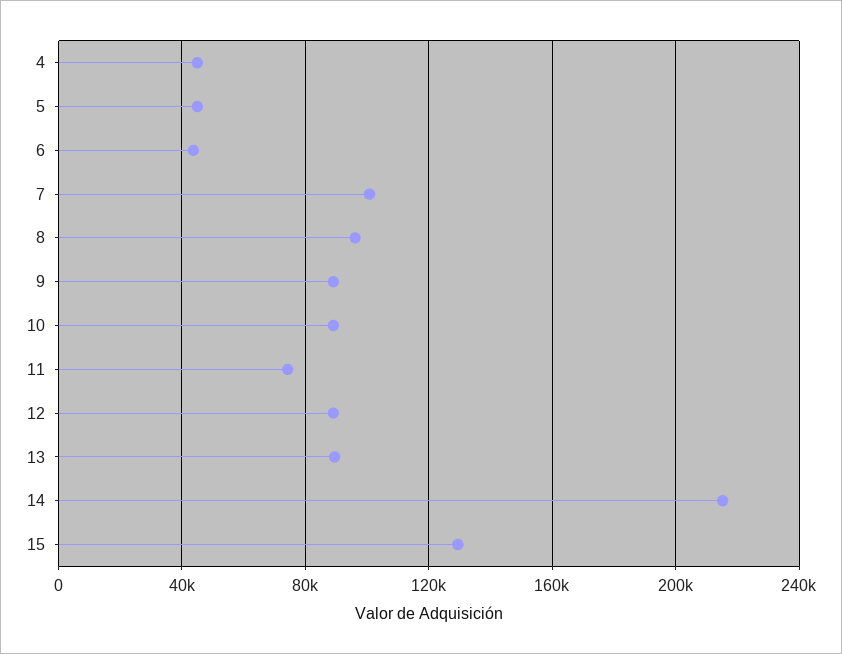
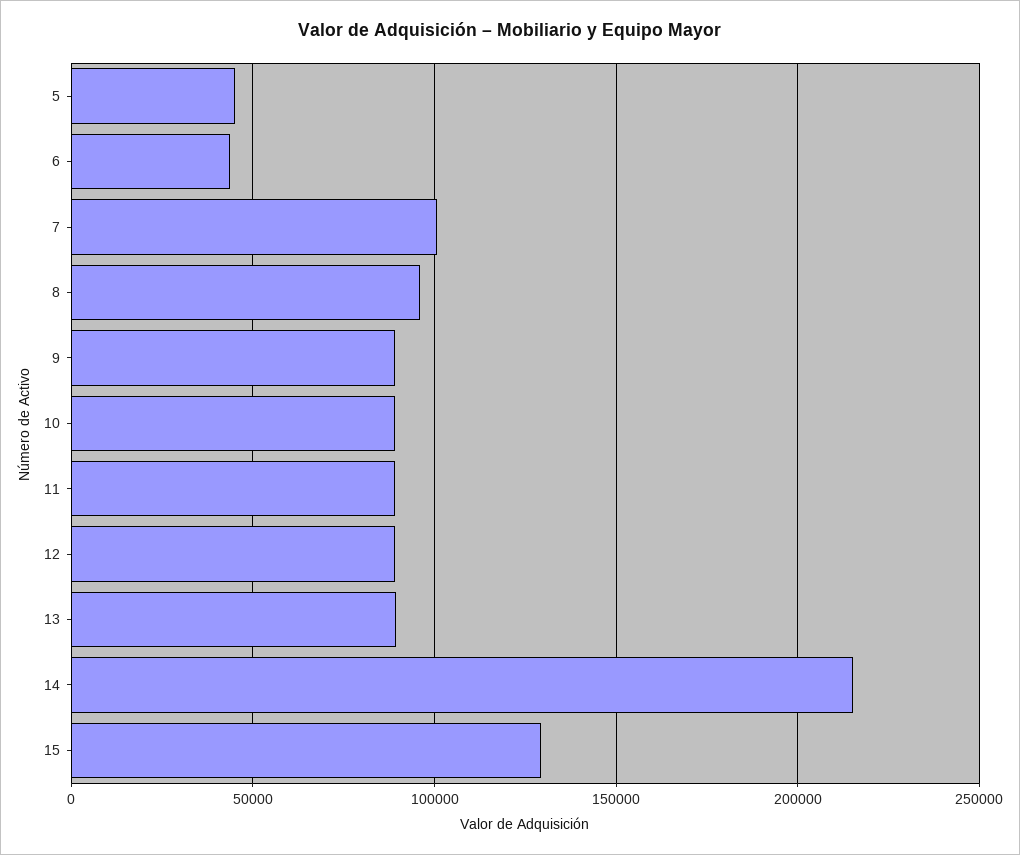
  {
-   "4": 45000,
    "5": 45000,
    "6": 45000,
    "7": 100000,
    "8": 95000,
    "9": 90000,
    "10": 90000,
-   "11": 75000,
+   "11": 90000,
    "12": 90000,
    "13": 90000,
    "14": 215000,
    "15": 130000
  }

